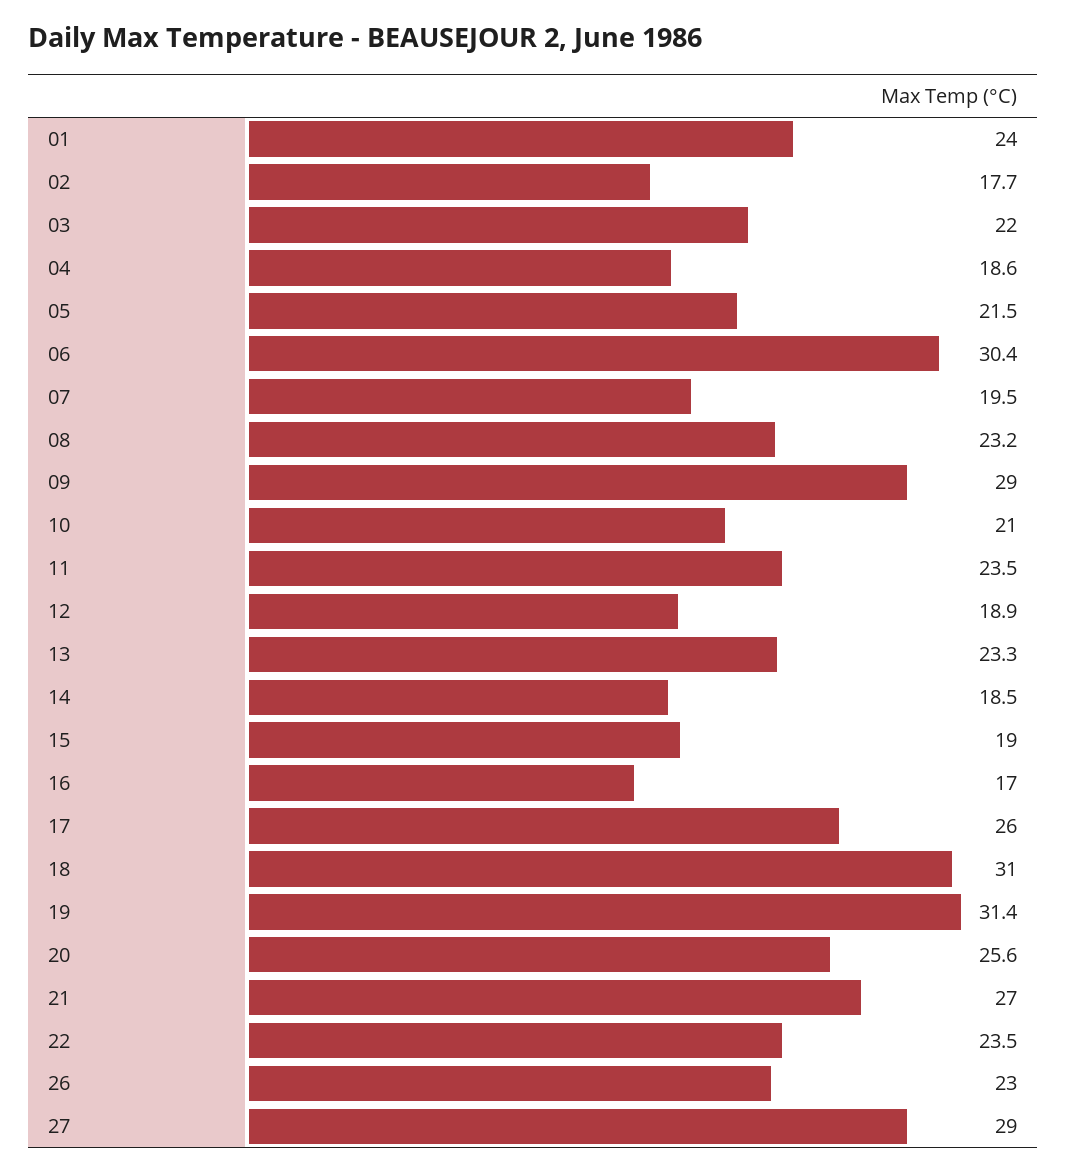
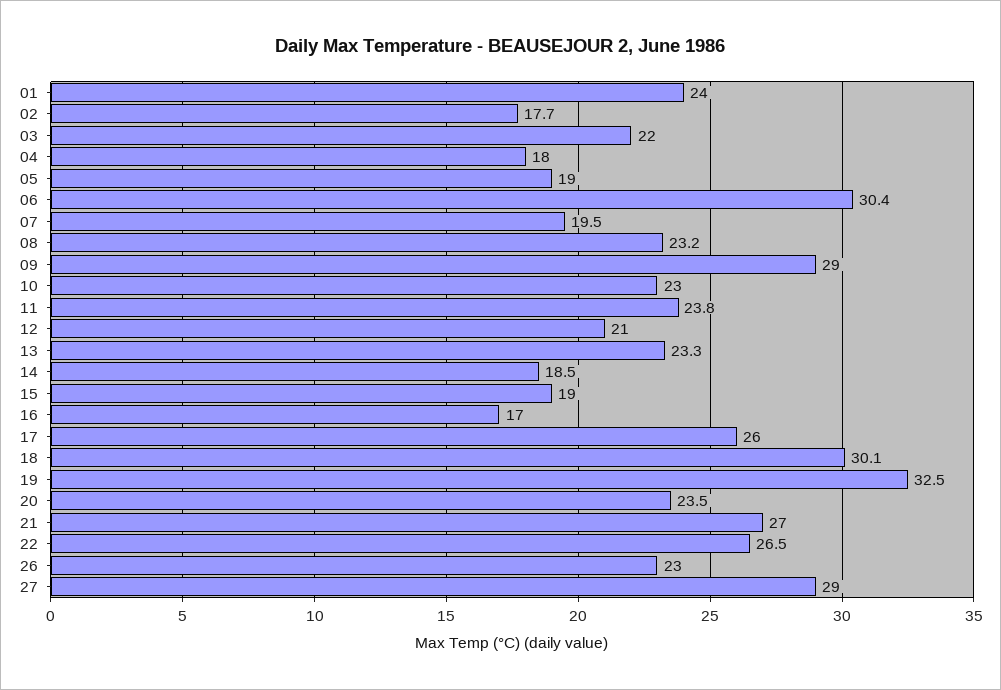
  {
    "01": 24,
    "02": 17.7,
    "03": 22,
-   "04": 18.6,
+   "04": 18,
-   "05": 21.5,
+   "05": 19,
    "06": 30.4,
    "07": 19.5,
    "08": 23.2,
    "09": 29,
-   "10": 21,
+   "10": 23,
-   "11": 23.5,
+   "11": 23.8,
-   "12": 18.9,
+   "12": 21,
    "13": 23.3,
    "14": 18.5,
    "15": 19,
    "16": 17,
    "17": 26,
-   "18": 31,
+   "18": 30.1,
-   "19": 31.4,
+   "19": 32.5,
-   "20": 25.6,
+   "20": 23.5,
    "21": 27,
-   "22": 23.5,
+   "22": 26.5,
    "26": 23,
    "27": 29
  }

